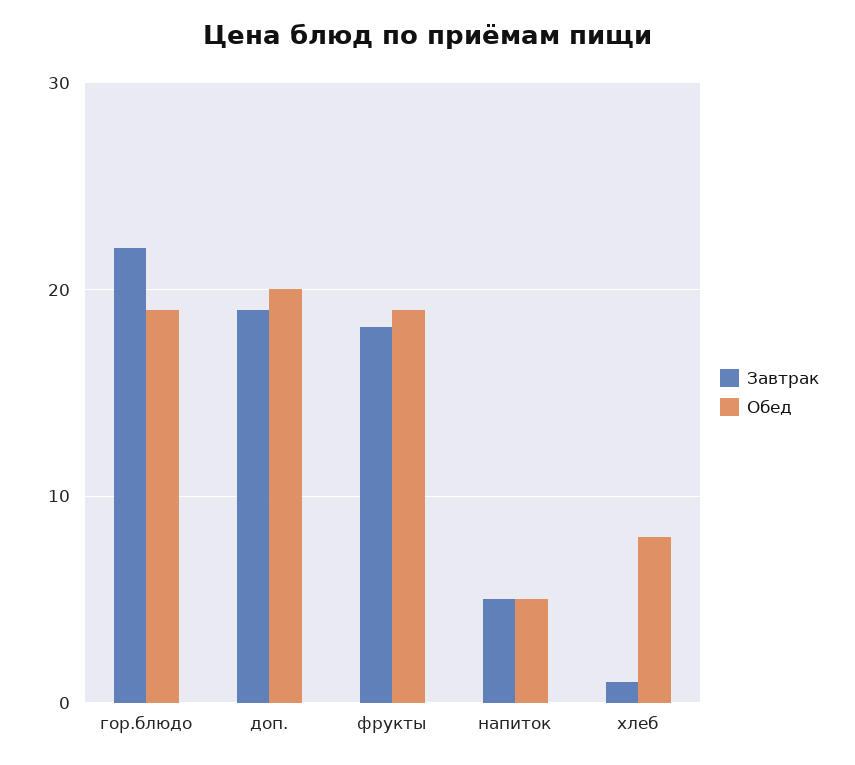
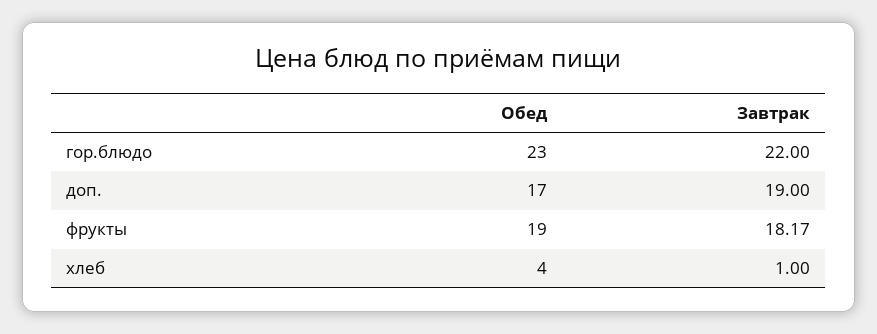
  {
    "Завтрак": {
      "гор.блюдо": 22,
      "доп.": 19,
      "фрукты": 18.17,
-     "напиток": 5,
      "хлеб": 1
    },
    "Обед": {
-     "гор.блюдо": 19,
+     "гор.блюдо": 23,
-     "доп.": 20,
+     "доп.": 17,
      "фрукты": 19,
-     "напиток": 5,
-     "хлеб": 8
+     "хлеб": 4
    }
  }

